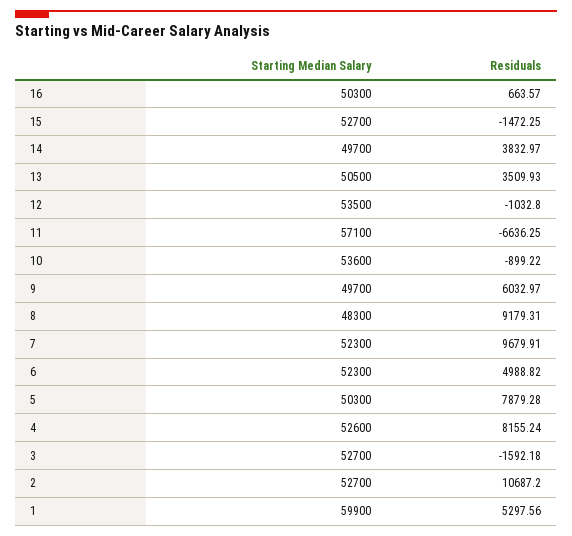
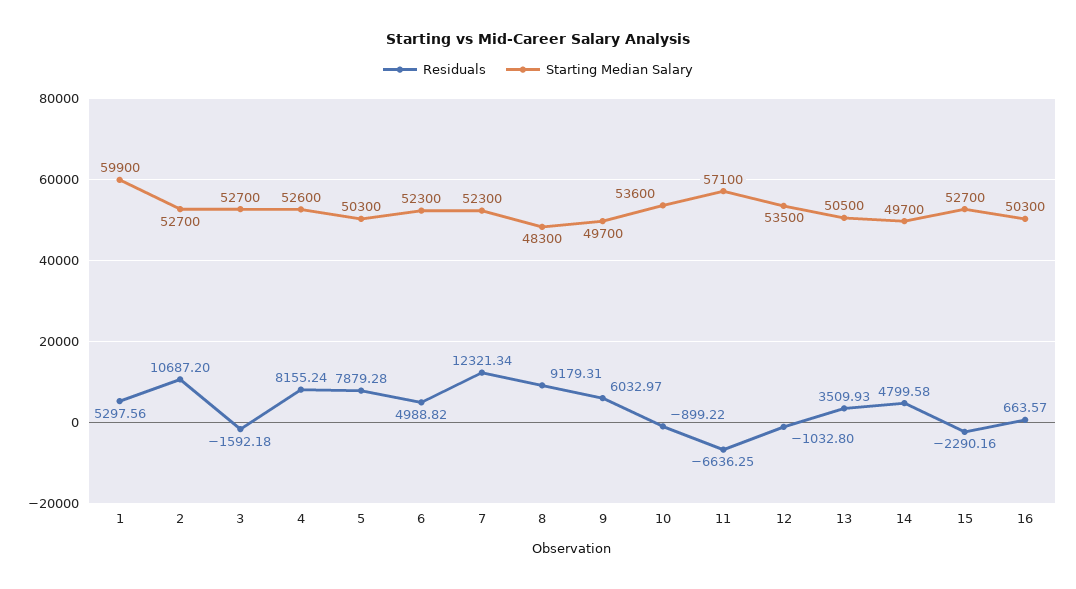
  {
    "Starting Median Salary": {
      "16": 50300,
      "15": 52700,
      "14": 49700,
      "13": 50500,
      "12": 53500,
      "11": 57100,
      "10": 53600,
      "9": 49700,
      "8": 48300,
      "7": 52300,
      "6": 52300,
      "5": 50300,
      "4": 52600,
      "3": 52700,
      "2": 52700,
      "1": 59900
    },
    "Residuals": {
      "16": 663.57,
-     "15": -1472.25,
+     "15": -2290.16,
-     "14": 3832.97,
+     "14": 4799.58,
      "13": 3509.93,
      "12": -1032.8,
      "11": -6636.25,
      "10": -899.22,
      "9": 6032.97,
      "8": 9179.31,
-     "7": 9679.91,
+     "7": 12321.34,
      "6": 4988.82,
      "5": 7879.28,
      "4": 8155.24,
      "3": -1592.18,
      "2": 10687.2,
      "1": 5297.56
    }
  }

